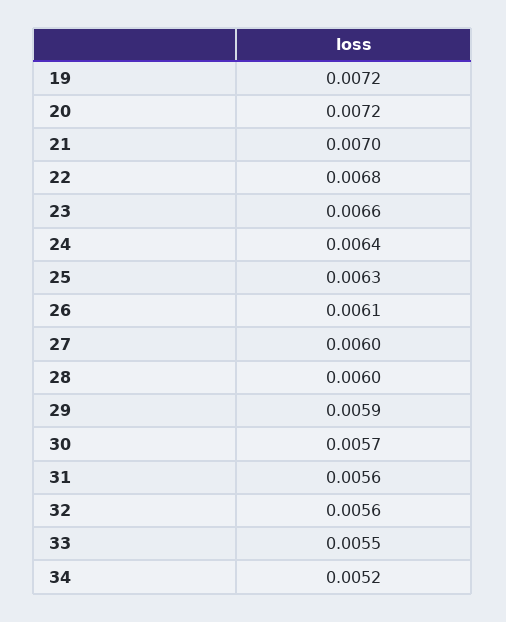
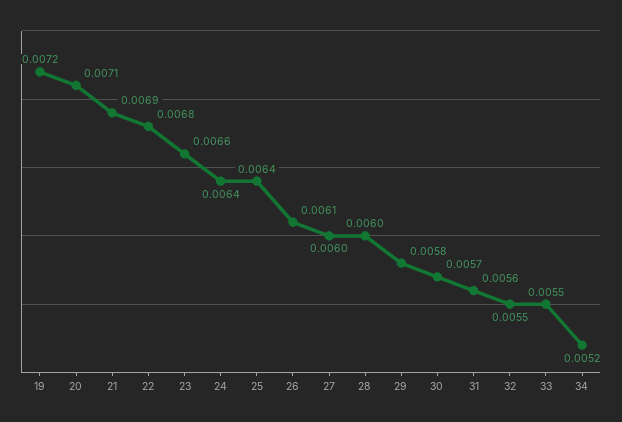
  {
    "19": 0.0072,
-   "20": 0.0072,
+   "20": 0.0071,
-   "21": 0.007,
+   "21": 0.0069,
    "22": 0.0068,
    "23": 0.0066,
    "24": 0.0064,
-   "25": 0.0063,
+   "25": 0.0064,
    "26": 0.0061,
    "27": 0.006,
    "28": 0.006,
-   "29": 0.0059,
+   "29": 0.0058,
    "30": 0.0057,
    "31": 0.0056,
-   "32": 0.0056,
+   "32": 0.0055,
    "33": 0.0055,
    "34": 0.0052
  }

